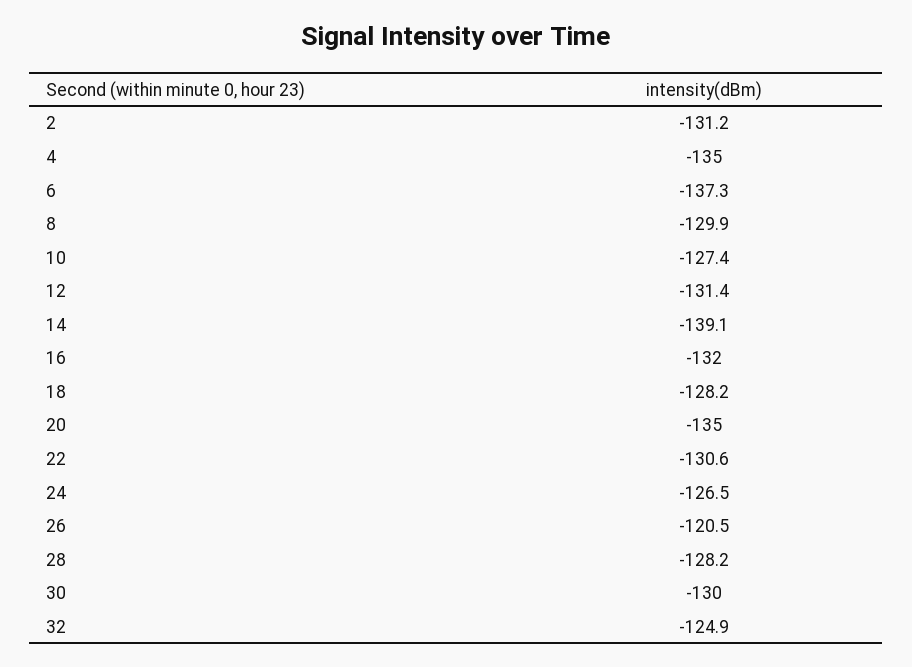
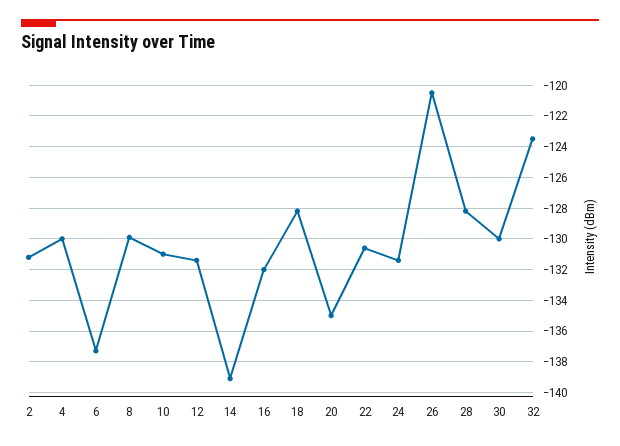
  {
    "2": -131.2,
-   "4": -135,
+   "4": -130,
    "6": -137.3,
    "8": -129.9,
-   "10": -127.4,
+   "10": -131,
    "12": -131.4,
    "14": -139.1,
    "16": -132,
    "18": -128.2,
    "20": -135,
    "22": -130.6,
-   "24": -126.5,
+   "24": -131.5,
    "26": -120.5,
    "28": -128.2,
    "30": -130,
-   "32": -124.9
+   "32": -123.5
  }

